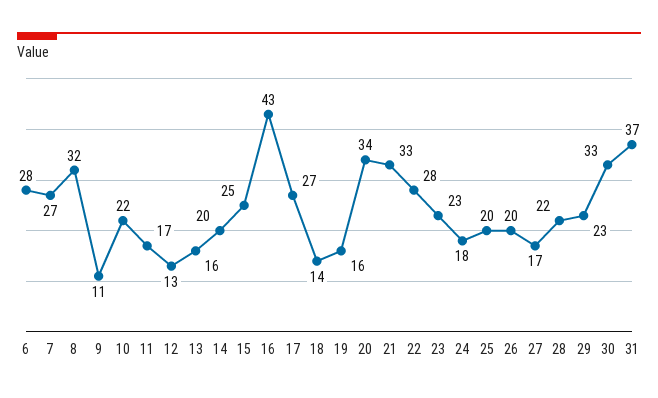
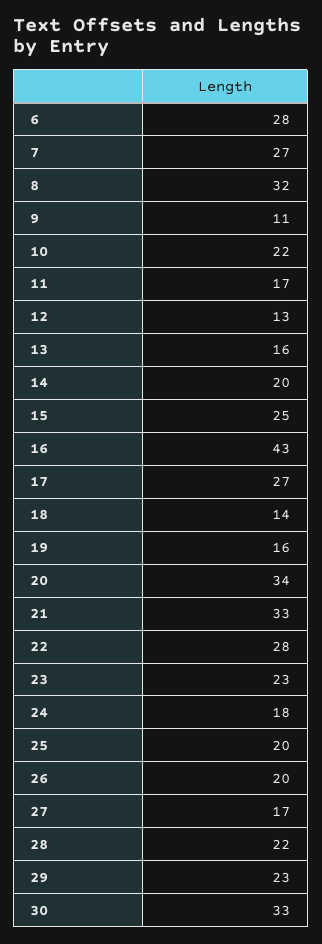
  {
    "6": 28,
    "7": 27,
    "8": 32,
    "9": 11,
    "10": 22,
    "11": 17,
    "12": 13,
    "13": 16,
    "14": 20,
    "15": 25,
    "16": 43,
    "17": 27,
    "18": 14,
    "19": 16,
    "20": 34,
    "21": 33,
    "22": 28,
    "23": 23,
    "24": 18,
    "25": 20,
    "26": 20,
    "27": 17,
    "28": 22,
    "29": 23,
-   "30": 33,
+   "30": 33
-   "31": 37
  }

